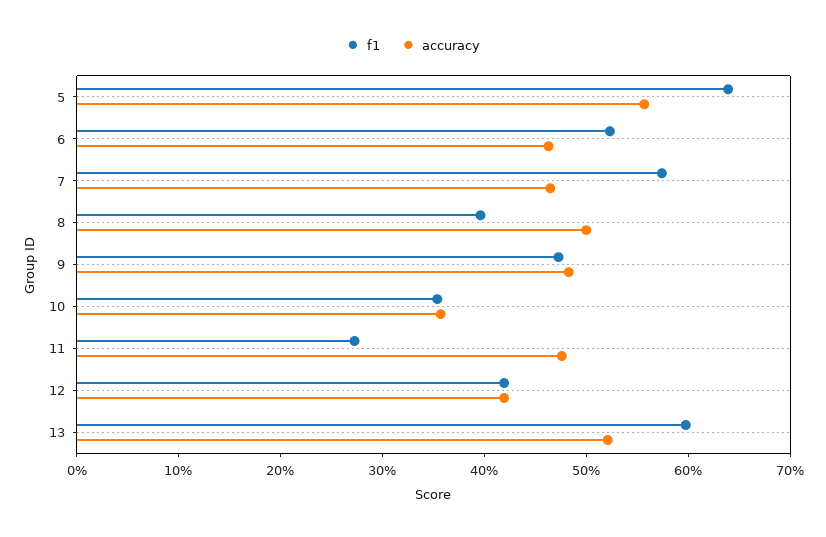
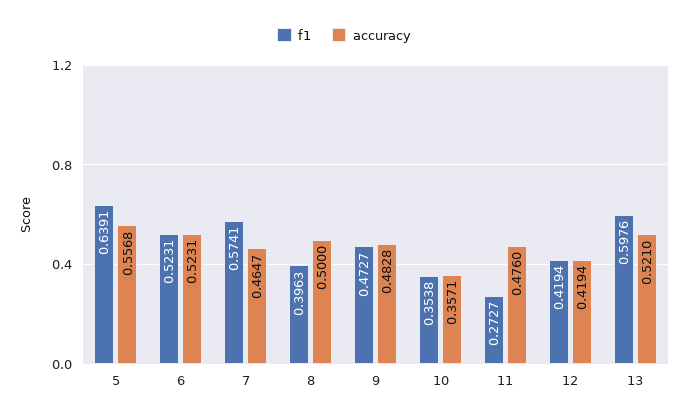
  {
    "f1": {
      "5": 0.6391,
      "6": 0.5231,
      "7": 0.5741,
      "8": 0.3963,
      "9": 0.4727,
      "10": 0.3538,
      "11": 0.2727,
      "12": 0.4194,
      "13": 0.5976
    },
    "accuracy": {
      "5": 0.5568,
-     "6": 0.46,
+     "6": 0.5231,
      "7": 0.4647,
      "8": 0.5,
      "9": 0.4828,
      "10": 0.3571,
      "11": 0.476,
      "12": 0.4194,
      "13": 0.521
    }
  }

